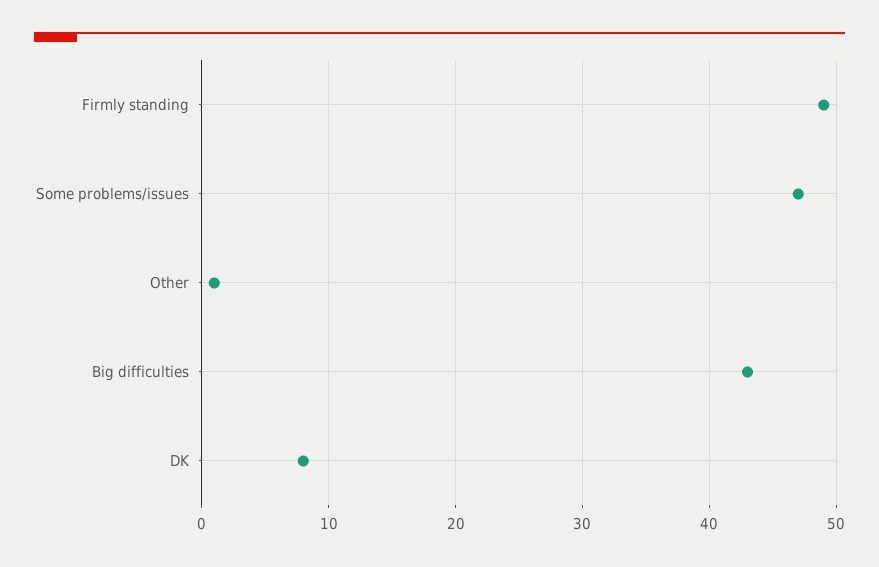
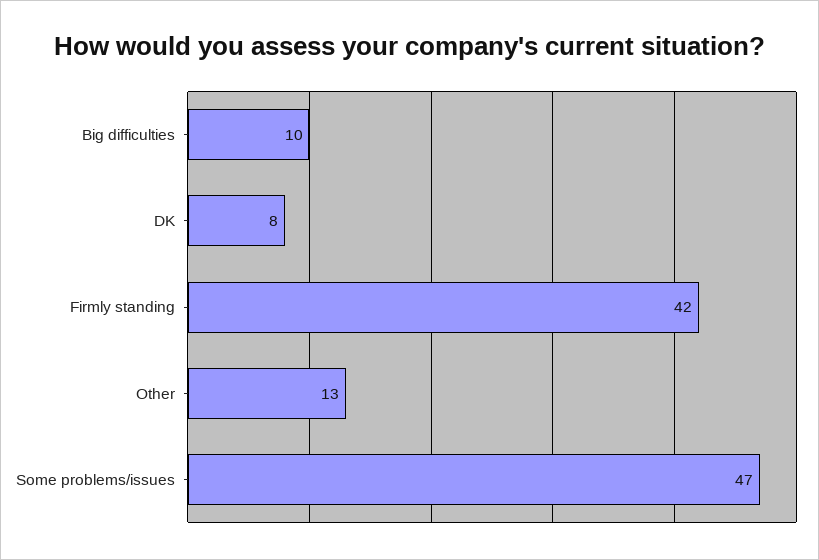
  {
-   "Firmly standing": 49,
+   "Firmly standing": 42,
    "Some problems/issues": 47,
-   "Other": 1,
+   "Other": 13,
-   "Big difficulties": 43,
+   "Big difficulties": 10,
    "DK": 8
  }

